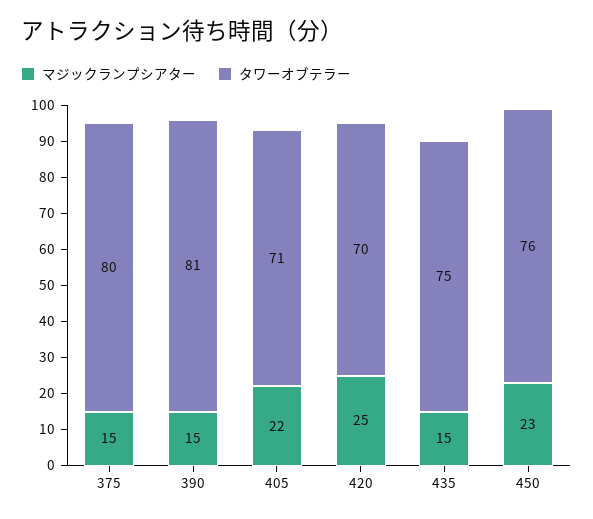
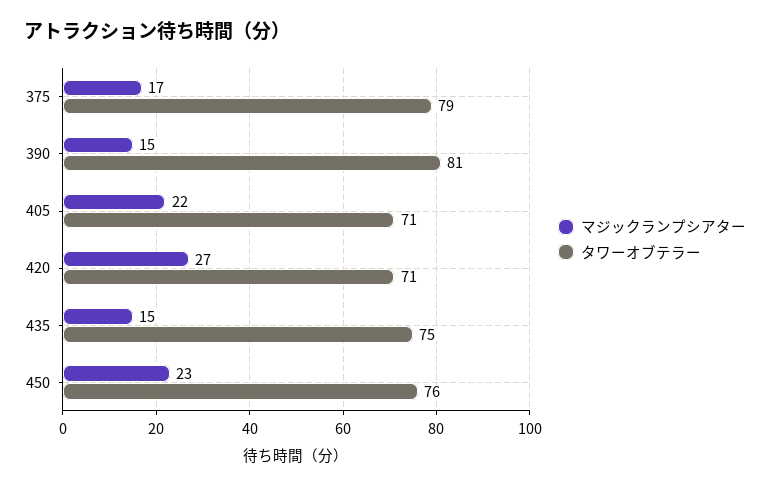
  {
    "マジックランプシアター": {
-     "375": 15,
+     "375": 17,
      "390": 15,
      "405": 22,
-     "420": 25,
+     "420": 27,
      "435": 15,
      "450": 23
    },
    "タワーオブテラー": {
-     "375": 80,
+     "375": 79,
      "390": 81,
      "405": 71,
-     "420": 70,
+     "420": 71,
      "435": 75,
      "450": 76
    }
  }

